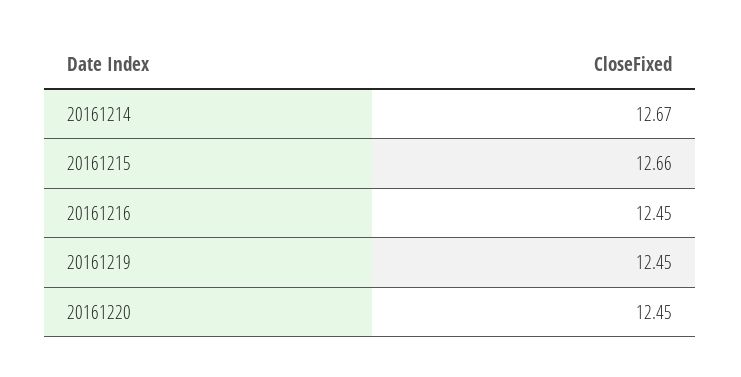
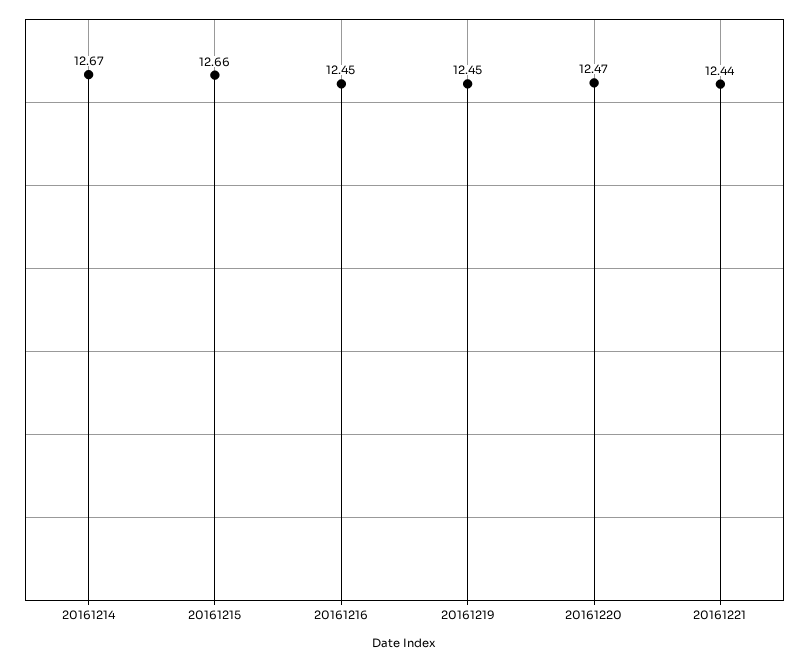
  {
    "20161214": 12.67,
    "20161215": 12.66,
    "20161216": 12.45,
    "20161219": 12.45,
-   "20161220": 12.45
+   "20161220": 12.47,
+   "20161221": 12.44
  }

